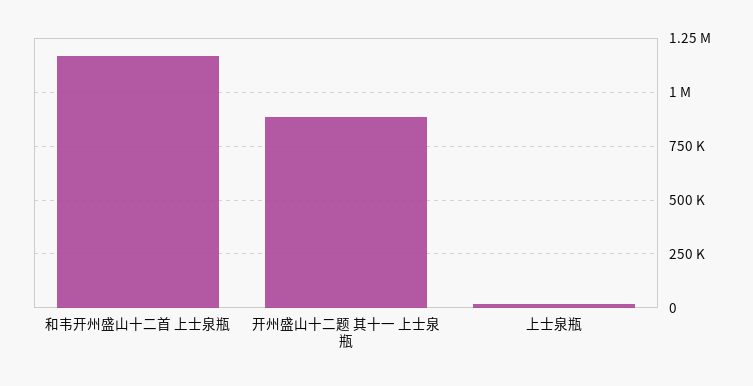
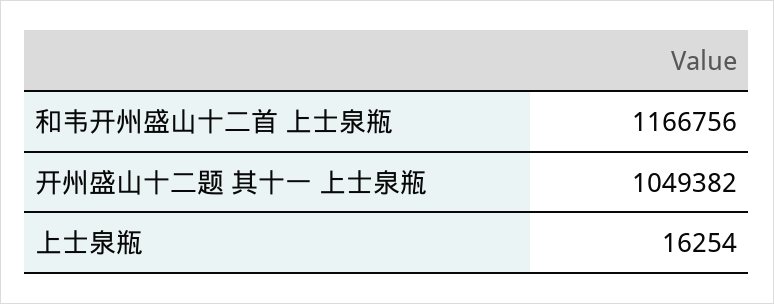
  {
    "和韦开州盛山十二首 上士泉瓶": 1166756,
-   "开州盛山十二题 其十一 上士泉瓶": 900000,
+   "开州盛山十二题 其十一 上士泉瓶": 1049382,
    "上士泉瓶": 16254
  }

